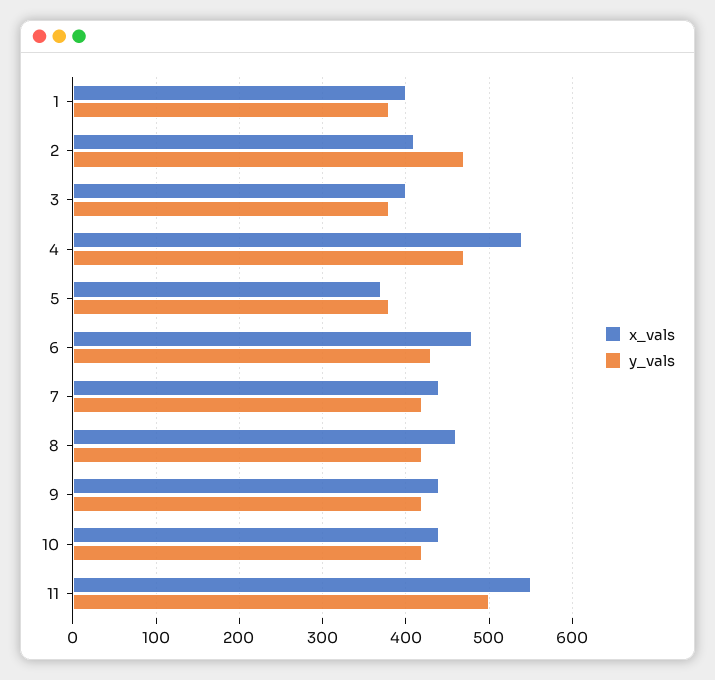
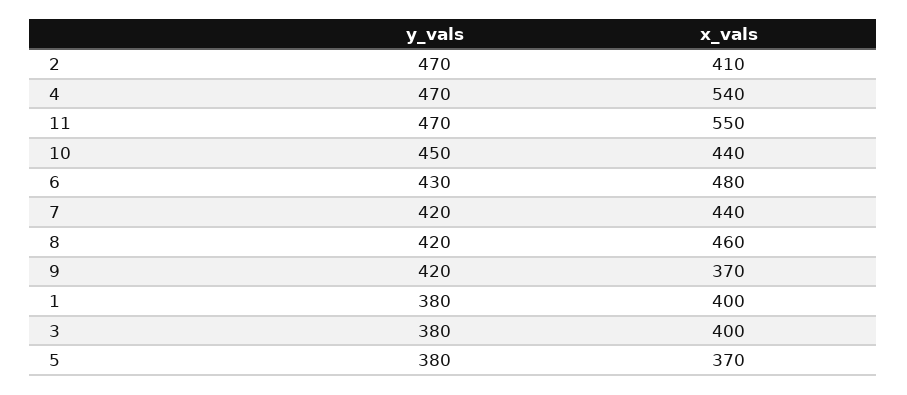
  {
    "x_vals": {
      "1": 400,
      "2": 410,
      "3": 400,
      "4": 540,
      "5": 370,
      "6": 480,
      "7": 440,
      "8": 460,
-     "9": 440,
+     "9": 370,
      "10": 440,
      "11": 550
    },
    "y_vals": {
      "1": 380,
      "2": 470,
      "3": 380,
      "4": 470,
      "5": 380,
      "6": 430,
      "7": 420,
      "8": 420,
      "9": 420,
-     "10": 420,
+     "10": 450,
-     "11": 500
+     "11": 470
    }
  }

